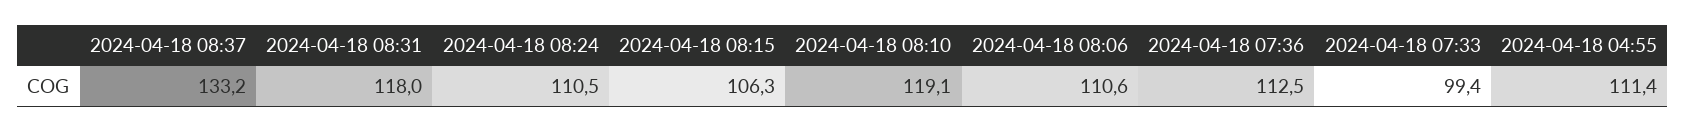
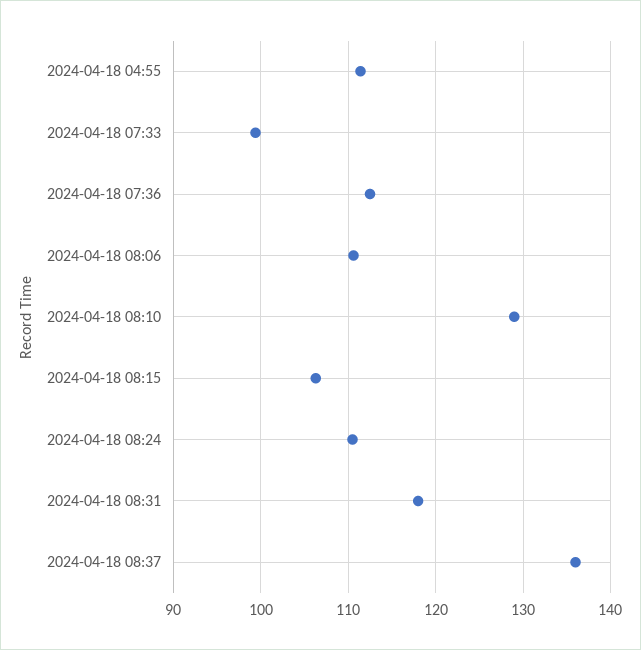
  {
-   "2024-04-18 08:37": 133.2,
+   "2024-04-18 08:37": 136,
    "2024-04-18 08:31": 118,
    "2024-04-18 08:24": 110.5,
    "2024-04-18 08:15": 106.3,
-   "2024-04-18 08:10": 119.1,
+   "2024-04-18 08:10": 129,
    "2024-04-18 08:06": 110.6,
    "2024-04-18 07:36": 112.5,
    "2024-04-18 07:33": 99.4,
    "2024-04-18 04:55": 111.4
  }

